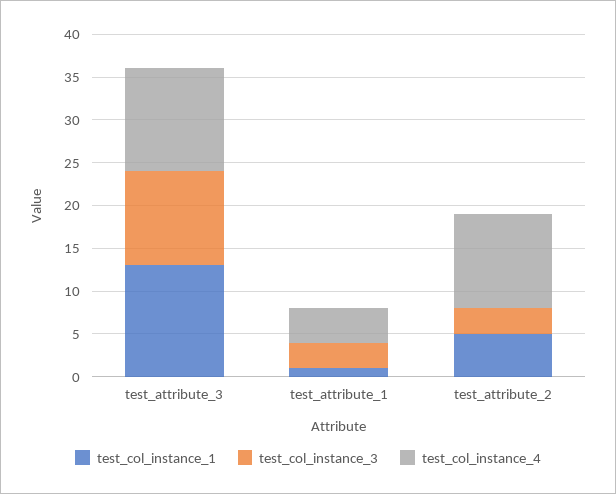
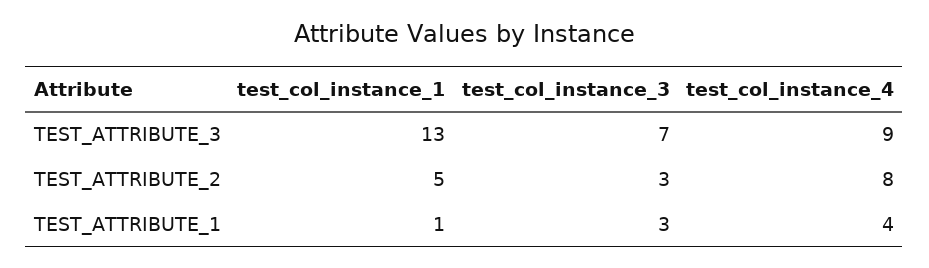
  {
    "test_col_instance_1": {
      "test_attribute_3": 13,
      "test_attribute_1": 1,
      "test_attribute_2": 5
    },
    "test_col_instance_3": {
-     "test_attribute_3": 11,
+     "test_attribute_3": 7,
      "test_attribute_1": 3,
      "test_attribute_2": 3
    },
    "test_col_instance_4": {
-     "test_attribute_3": 12,
+     "test_attribute_3": 9,
      "test_attribute_1": 4,
-     "test_attribute_2": 11
+     "test_attribute_2": 8
    }
  }

